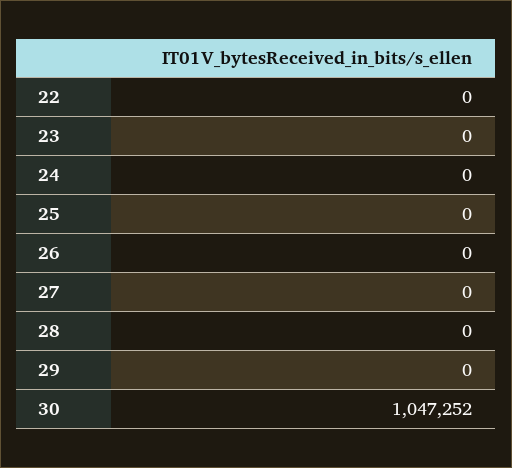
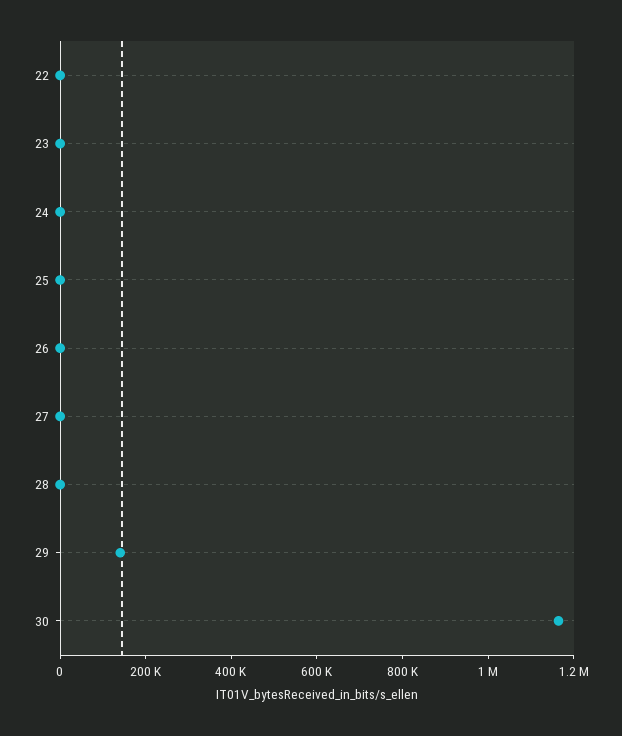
  {
    "22": 0,
    "23": 0,
    "24": 0,
    "25": 0,
    "26": 0,
    "27": 0,
    "28": 0,
-   "29": 0,
+   "29": 150000,
-   "30": 1047252
+   "30": 1150000
  }

